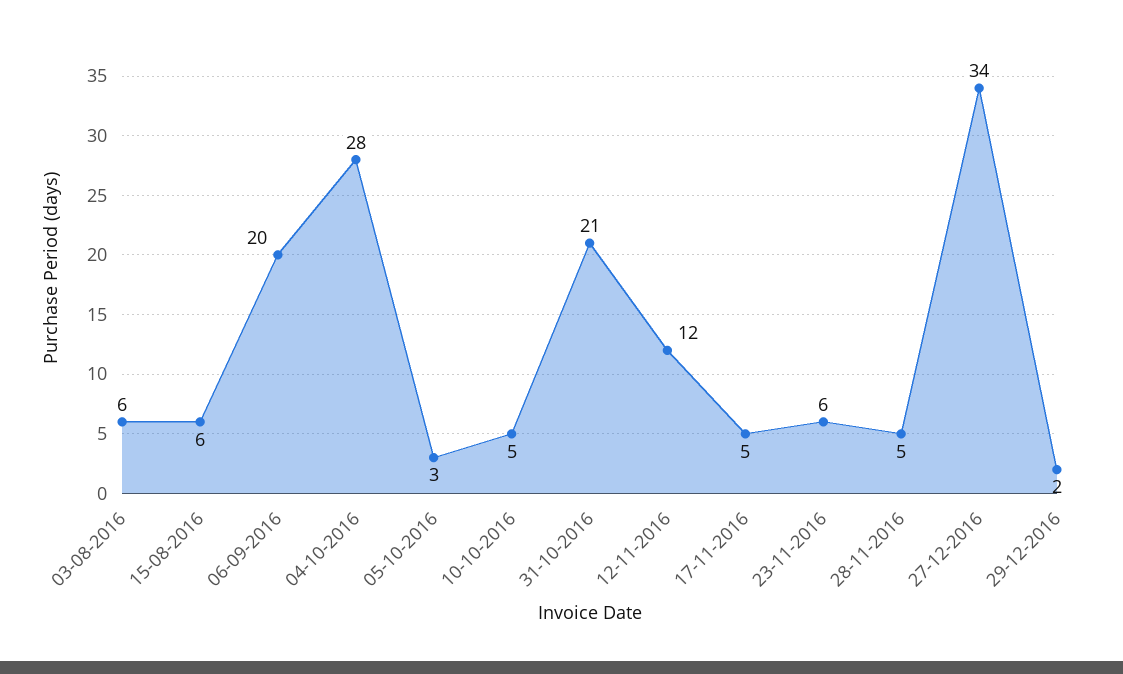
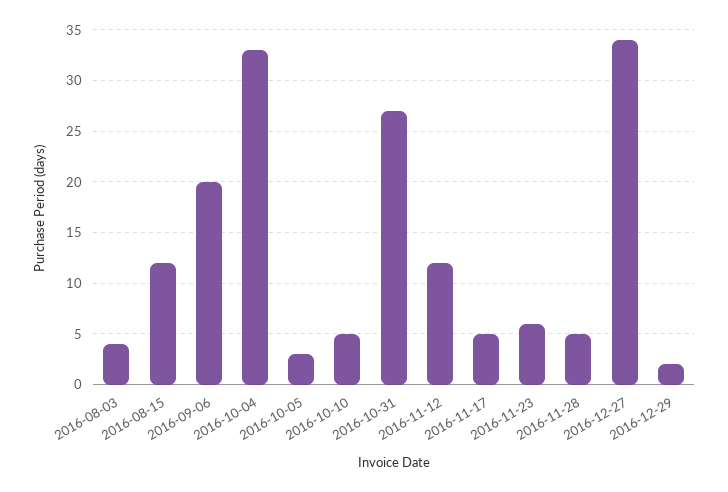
  {
-   "03-08-2016": 6,
+   "03-08-2016": 4,
-   "15-08-2016": 6,
+   "15-08-2016": 12,
    "06-09-2016": 20,
-   "04-10-2016": 28,
+   "04-10-2016": 33,
    "05-10-2016": 3,
    "10-10-2016": 5,
-   "31-10-2016": 21,
+   "31-10-2016": 27,
    "12-11-2016": 12,
    "17-11-2016": 5,
    "23-11-2016": 6,
    "28-11-2016": 5,
    "27-12-2016": 34,
    "29-12-2016": 2
  }

